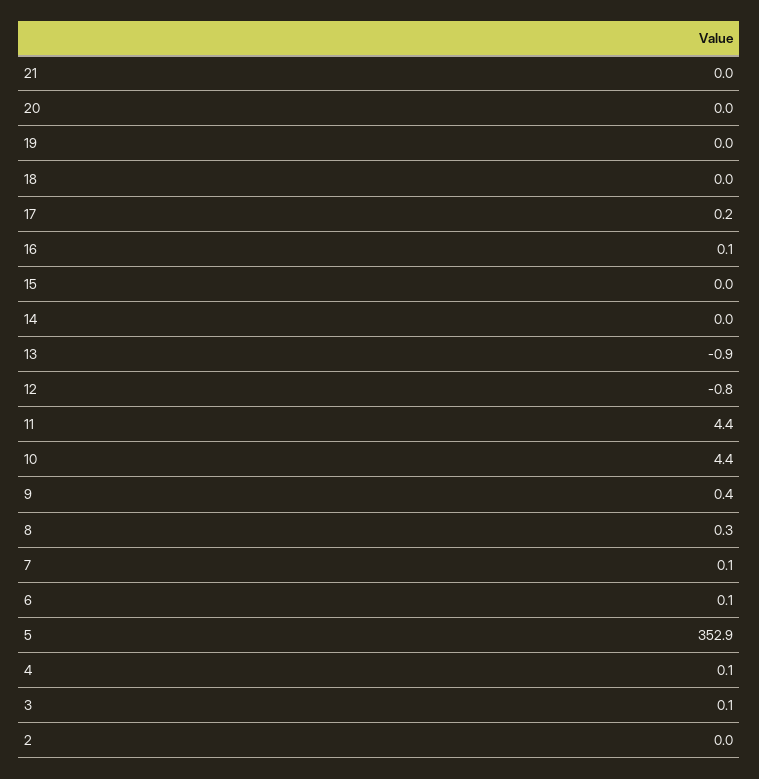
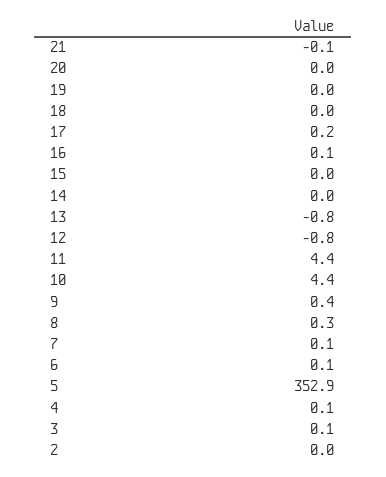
  {
-   "21": 0,
+   "21": -0.1,
    "20": 0,
    "19": 0,
    "18": 0,
    "17": 0.2,
    "16": 0.1,
    "15": 0,
    "14": 0,
-   "13": -0.9,
+   "13": -0.8,
    "12": -0.8,
    "11": 4.4,
    "10": 4.4,
    "9": 0.4,
    "8": 0.3,
    "7": 0.1,
    "6": 0.1,
    "5": 352.9,
    "4": 0.1,
    "3": 0.1,
    "2": 0
  }

